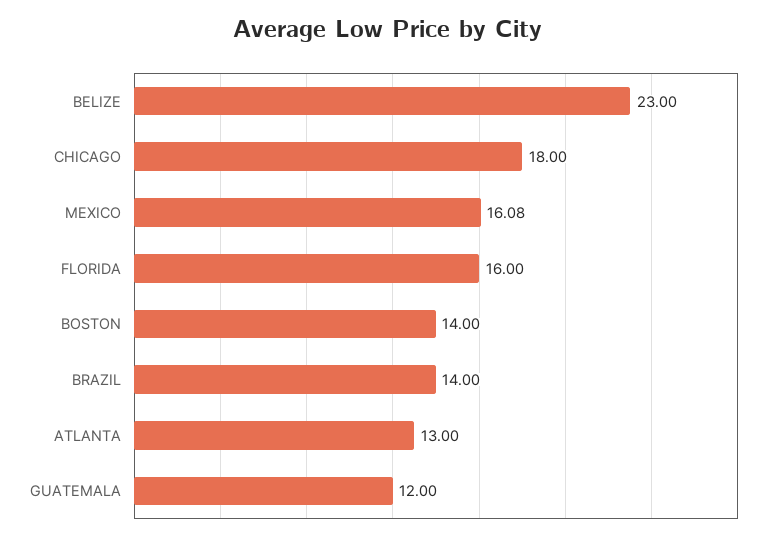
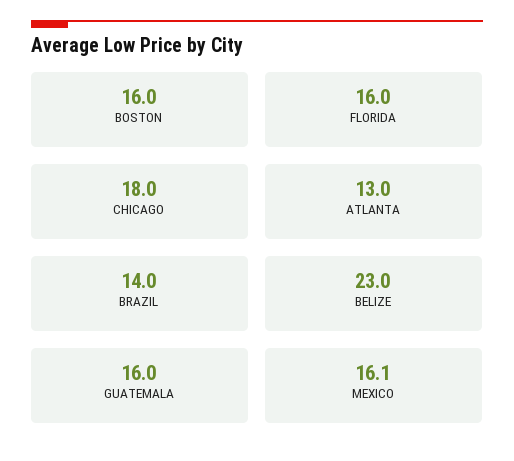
  {
    "BELIZE": 23,
    "CHICAGO": 18,
    "MEXICO": 16.08,
    "FLORIDA": 16,
-   "BOSTON": 14,
+   "BOSTON": 16,
    "BRAZIL": 14,
    "ATLANTA": 13,
-   "GUATEMALA": 12
+   "GUATEMALA": 16
  }

